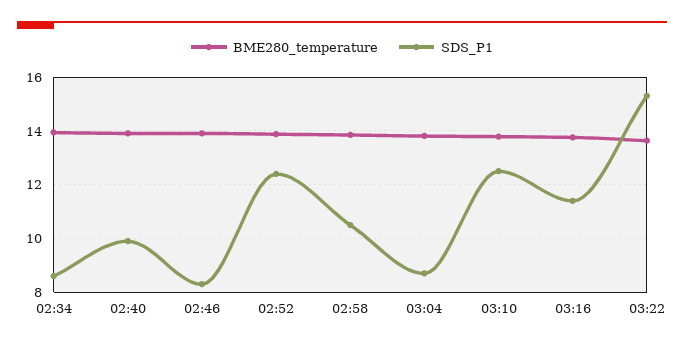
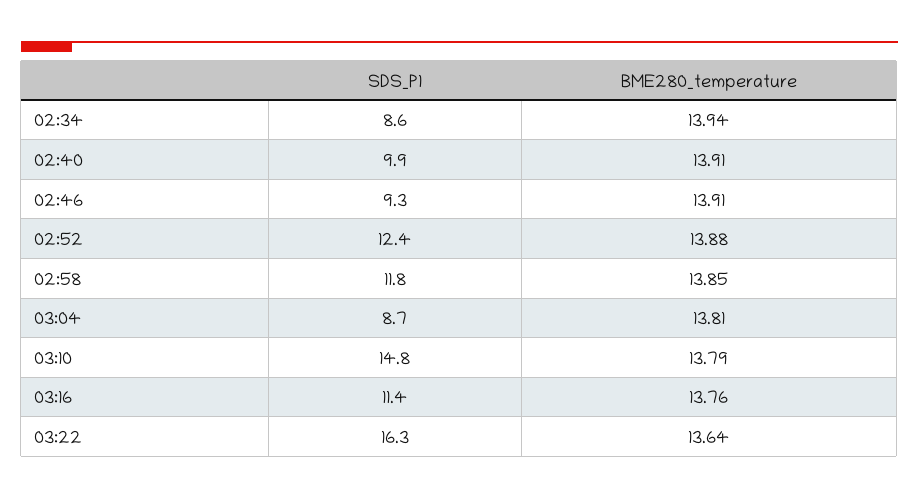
  {
    "BME280_temperature": {
      "02:34": 13.94,
      "02:40": 13.91,
      "02:46": 13.91,
      "02:52": 13.88,
      "02:58": 13.85,
      "03:04": 13.81,
      "03:10": 13.79,
      "03:16": 13.76,
      "03:22": 13.64
    },
    "SDS_P1": {
      "02:34": 8.6,
      "02:40": 9.9,
-     "02:46": 8.25,
+     "02:46": 9.3,
      "02:52": 12.4,
-     "02:58": 10.5,
+     "02:58": 11.8,
      "03:04": 8.7,
-     "03:10": 12.5,
+     "03:10": 14.8,
      "03:16": 11.4,
-     "03:22": 15.25
+     "03:22": 16.3
    }
  }

